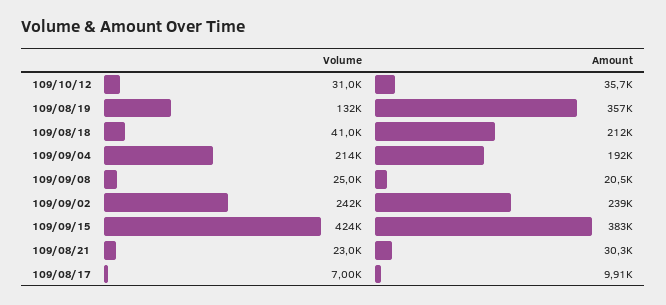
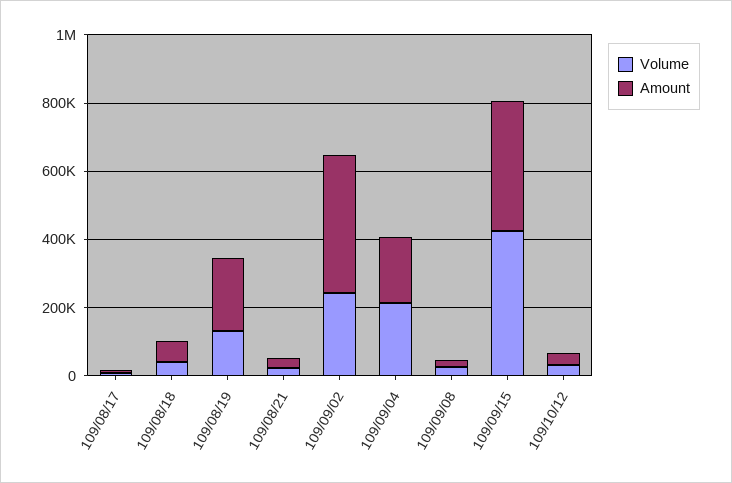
  {
    "Volume": {
      "109/10/12": 31000,
      "109/08/19": 132000,
      "109/08/18": 41000,
      "109/09/04": 214000,
      "109/09/08": 25000,
      "109/09/02": 242000,
      "109/09/15": 424000,
      "109/08/21": 23000,
      "109/08/17": 7000
    },
    "Amount": {
      "109/10/12": 35700,
-     "109/08/19": 357000,
+     "109/08/19": 200000,
-     "109/08/18": 212000,
+     "109/08/18": 50000,
      "109/09/04": 192000,
      "109/09/08": 20500,
-     "109/09/02": 239000,
+     "109/09/02": 400000,
      "109/09/15": 383000,
      "109/08/21": 30300,
      "109/08/17": 9910
    }
  }

